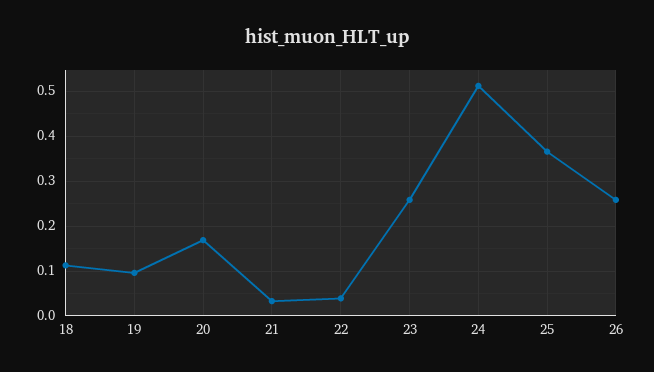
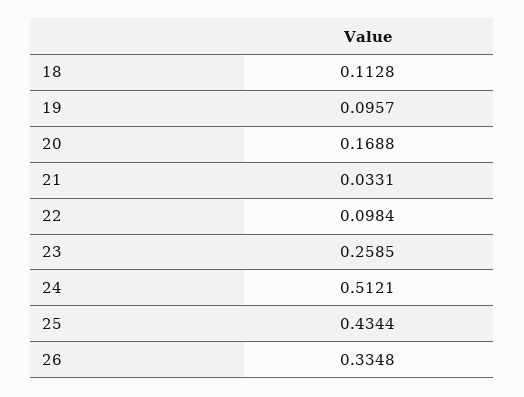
  {
    "18": 0.1128,
    "19": 0.0957,
    "20": 0.1688,
    "21": 0.0331,
-   "22": 0.04,
+   "22": 0.0984,
    "23": 0.2585,
    "24": 0.5121,
-   "25": 0.36,
+   "25": 0.4344,
-   "26": 0.26
+   "26": 0.3348
  }

